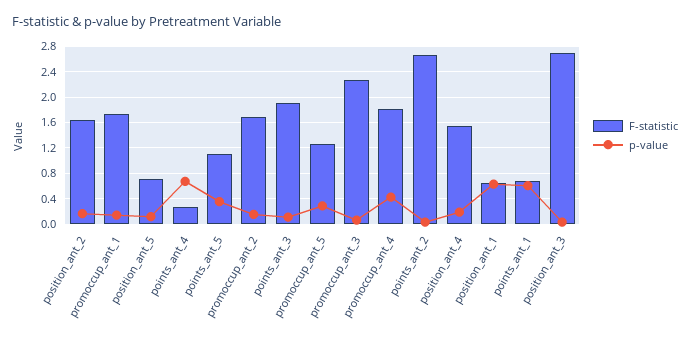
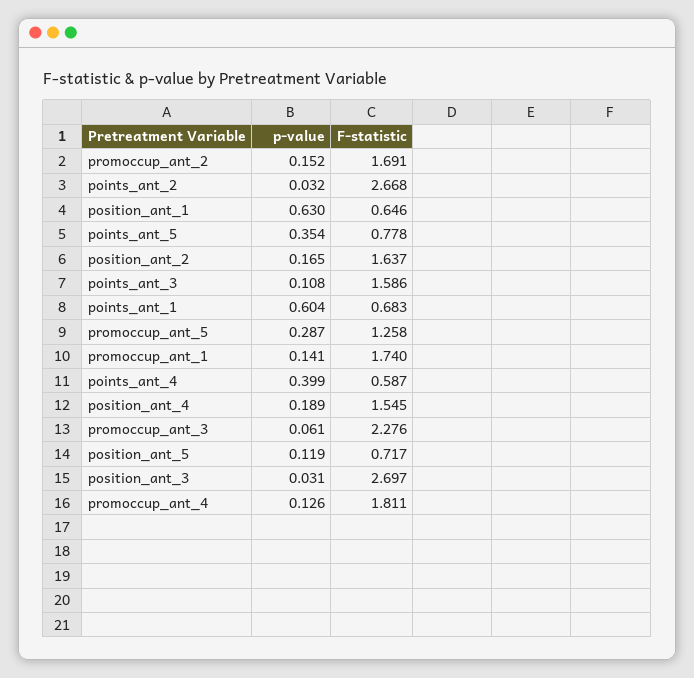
  {
    "F-statistic": {
      "position_ant_2": 1.637,
      "promoccup_ant_1": 1.74,
      "position_ant_5": 0.717,
-     "points_ant_4": 0.3,
+     "points_ant_4": 0.587,
-     "points_ant_5": 1.1,
+     "points_ant_5": 0.778,
      "promoccup_ant_2": 1.691,
-     "points_ant_3": 1.9,
+     "points_ant_3": 1.586,
      "promoccup_ant_5": 1.258,
      "promoccup_ant_3": 2.276,
      "promoccup_ant_4": 1.811,
      "points_ant_2": 2.668,
      "position_ant_4": 1.545,
      "position_ant_1": 0.646,
      "points_ant_1": 0.683,
      "position_ant_3": 2.697
    },
    "p-value": {
      "position_ant_2": 0.165,
      "promoccup_ant_1": 0.141,
      "position_ant_5": 0.119,
-     "points_ant_4": 0.7,
+     "points_ant_4": 0.399,
      "points_ant_5": 0.354,
      "promoccup_ant_2": 0.152,
      "points_ant_3": 0.108,
      "promoccup_ant_5": 0.287,
      "promoccup_ant_3": 0.061,
-     "promoccup_ant_4": 0.4,
+     "promoccup_ant_4": 0.126,
      "points_ant_2": 0.032,
      "position_ant_4": 0.189,
      "position_ant_1": 0.63,
      "points_ant_1": 0.604,
      "position_ant_3": 0.031
    }
  }

